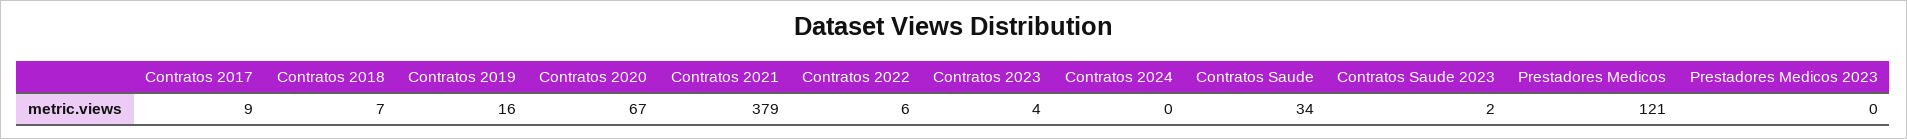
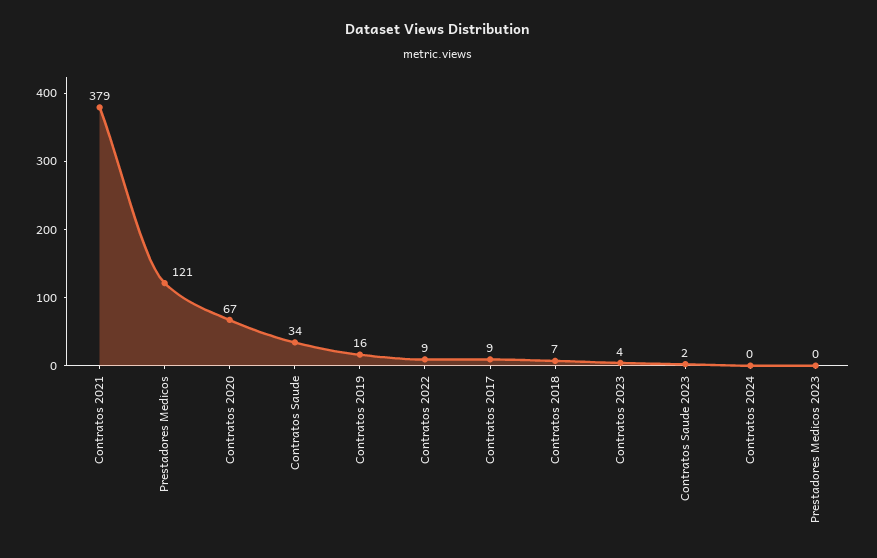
  {
    "Contratos 2017": 9,
    "Contratos 2018": 7,
    "Contratos 2019": 16,
    "Contratos 2020": 67,
    "Contratos 2021": 379,
-   "Contratos 2022": 6,
+   "Contratos 2022": 9,
    "Contratos 2023": 4,
    "Contratos 2024": 0,
    "Contratos Saude": 34,
    "Contratos Saude 2023": 2,
    "Prestadores Medicos": 121,
    "Prestadores Medicos 2023": 0
  }

